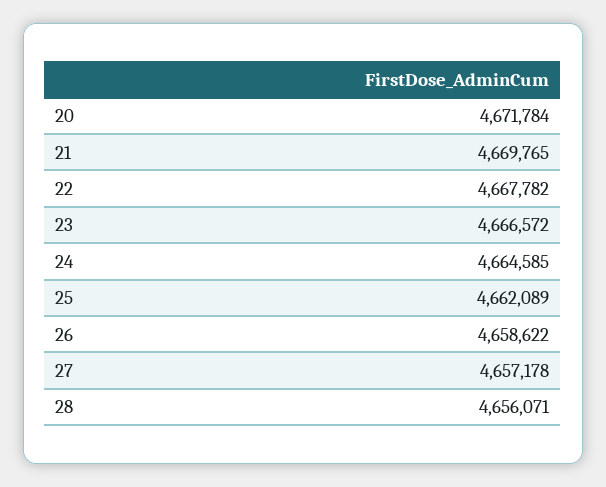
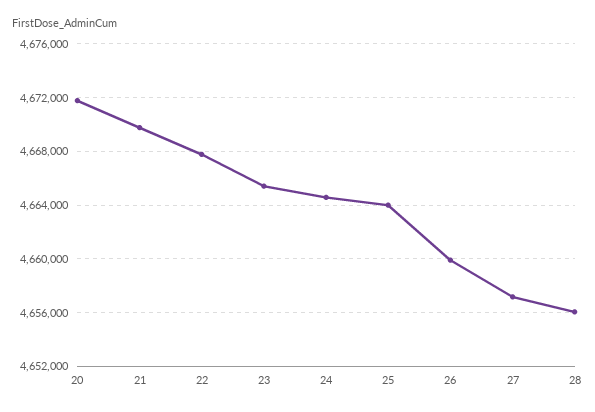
  {
    "20": 4671784,
    "21": 4669765,
    "22": 4667782,
-   "23": 4666572,
+   "23": 4665500,
    "24": 4664585,
-   "25": 4662089,
+   "25": 4664000,
-   "26": 4658622,
+   "26": 4660000,
    "27": 4657178,
    "28": 4656071
  }

